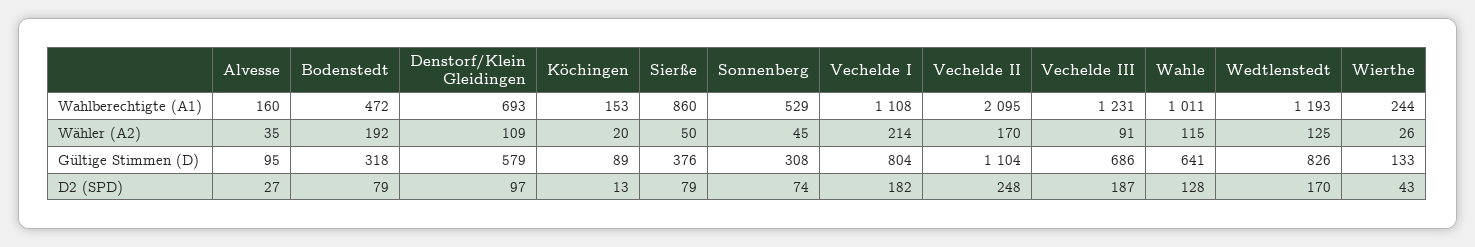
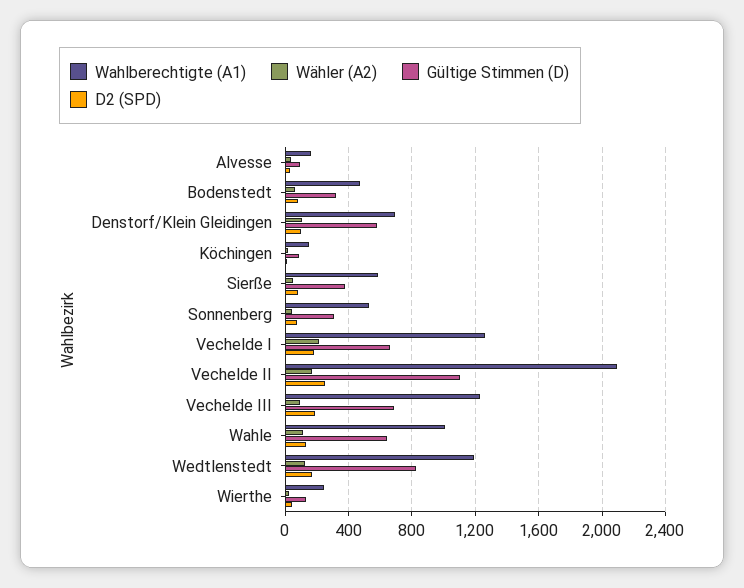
  {
    "Wahlberechtigte (A1)": {
      "Alvesse": 160,
      "Bodenstedt": 472,
      "Denstorf/Klein Gleidingen": 693,
      "Köchingen": 153,
-     "Sierße": 860,
+     "Sierße": 600,
      "Sonnenberg": 529,
-     "Vechelde I": 1108,
+     "Vechelde I": 1250,
      "Vechelde II": 2095,
      "Vechelde III": 1231,
      "Wahle": 1011,
      "Wedtlenstedt": 1193,
      "Wierthe": 244
    },
    "Wähler (A2)": {
      "Alvesse": 35,
-     "Bodenstedt": 192,
+     "Bodenstedt": 50,
      "Denstorf/Klein Gleidingen": 109,
      "Köchingen": 20,
      "Sierße": 50,
      "Sonnenberg": 45,
      "Vechelde I": 214,
      "Vechelde II": 170,
      "Vechelde III": 91,
      "Wahle": 115,
      "Wedtlenstedt": 125,
      "Wierthe": 26
    },
    "Gültige Stimmen (D)": {
      "Alvesse": 95,
      "Bodenstedt": 318,
      "Denstorf/Klein Gleidingen": 579,
      "Köchingen": 89,
      "Sierße": 376,
      "Sonnenberg": 308,
-     "Vechelde I": 804,
+     "Vechelde I": 650,
      "Vechelde II": 1104,
      "Vechelde III": 686,
      "Wahle": 641,
      "Wedtlenstedt": 826,
      "Wierthe": 133
    },
    "D2 (SPD)": {
      "Alvesse": 27,
      "Bodenstedt": 79,
      "Denstorf/Klein Gleidingen": 97,
      "Köchingen": 13,
      "Sierße": 79,
      "Sonnenberg": 74,
      "Vechelde I": 182,
      "Vechelde II": 248,
      "Vechelde III": 187,
      "Wahle": 128,
      "Wedtlenstedt": 170,
      "Wierthe": 43
    }
  }

